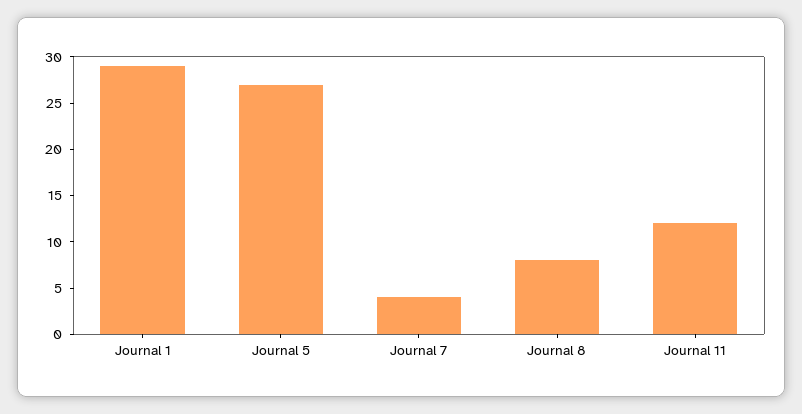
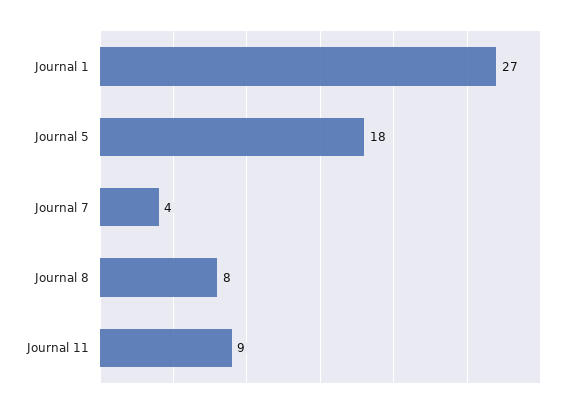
  {
-   "Journal 1": 29,
+   "Journal 1": 27,
-   "Journal 5": 27,
+   "Journal 5": 18,
    "Journal 7": 4,
    "Journal 8": 8,
-   "Journal 11": 12
+   "Journal 11": 9
  }

